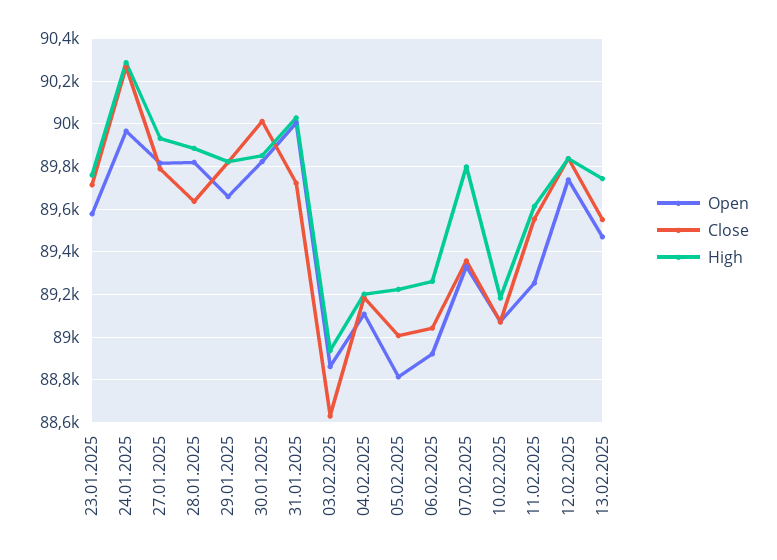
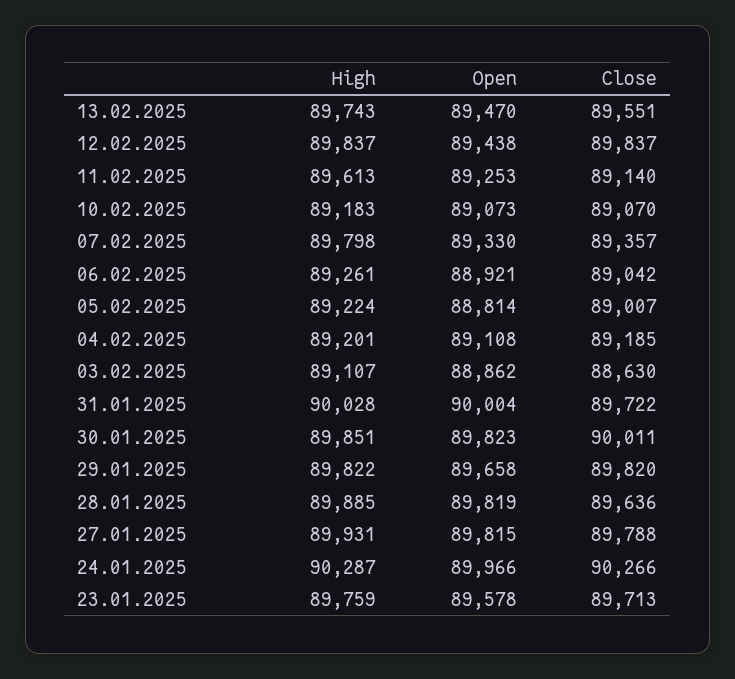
  {
    "Open": {
      "23.01.2025": 89578,
      "24.01.2025": 89966,
      "27.01.2025": 89815,
      "28.01.2025": 89819,
      "29.01.2025": 89658,
      "30.01.2025": 89823,
      "31.01.2025": 90004,
      "03.02.2025": 88862,
      "04.02.2025": 89108,
      "05.02.2025": 88814,
      "06.02.2025": 88921,
      "07.02.2025": 89330,
      "10.02.2025": 89073,
      "11.02.2025": 89253,
-     "12.02.2025": 89750,
+     "12.02.2025": 89438,
      "13.02.2025": 89470
    },
    "Close": {
      "23.01.2025": 89713,
      "24.01.2025": 90266,
      "27.01.2025": 89788,
      "28.01.2025": 89636,
      "29.01.2025": 89820,
      "30.01.2025": 90011,
      "31.01.2025": 89722,
      "03.02.2025": 88630,
      "04.02.2025": 89185,
      "05.02.2025": 89007,
      "06.02.2025": 89042,
      "07.02.2025": 89357,
      "10.02.2025": 89070,
-     "11.02.2025": 89550,
+     "11.02.2025": 89140,
      "12.02.2025": 89837,
      "13.02.2025": 89551
    },
    "High": {
      "23.01.2025": 89759,
      "24.01.2025": 90287,
      "27.01.2025": 89931,
      "28.01.2025": 89885,
      "29.01.2025": 89822,
      "30.01.2025": 89851,
      "31.01.2025": 90028,
-     "03.02.2025": 88950,
+     "03.02.2025": 89107,
      "04.02.2025": 89201,
      "05.02.2025": 89224,
      "06.02.2025": 89261,
      "07.02.2025": 89798,
      "10.02.2025": 89183,
      "11.02.2025": 89613,
      "12.02.2025": 89837,
      "13.02.2025": 89743
    }
  }

